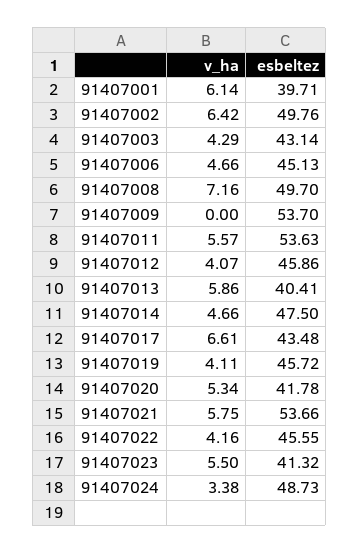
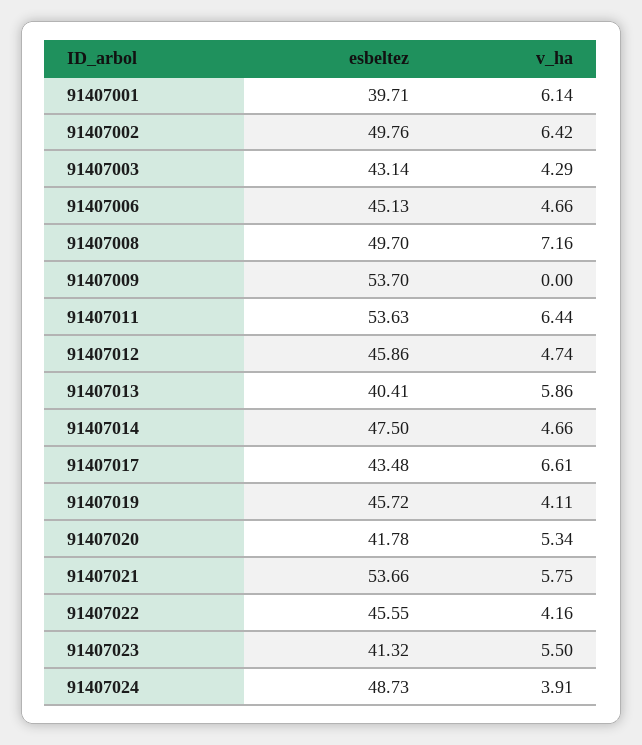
  {
    "v_ha": {
      "91407001": 6.14,
      "91407002": 6.42,
      "91407003": 4.29,
      "91407006": 4.66,
      "91407008": 7.16,
      "91407009": 0,
-     "91407011": 5.57,
+     "91407011": 6.44,
-     "91407012": 4.07,
+     "91407012": 4.74,
      "91407013": 5.86,
      "91407014": 4.66,
      "91407017": 6.61,
      "91407019": 4.11,
      "91407020": 5.34,
      "91407021": 5.75,
      "91407022": 4.16,
      "91407023": 5.5,
-     "91407024": 3.38
+     "91407024": 3.91
    },
    "esbeltez": {
      "91407001": 39.71,
      "91407002": 49.76,
      "91407003": 43.14,
      "91407006": 45.13,
      "91407008": 49.7,
      "91407009": 53.7,
      "91407011": 53.63,
      "91407012": 45.86,
      "91407013": 40.41,
      "91407014": 47.5,
      "91407017": 43.48,
      "91407019": 45.72,
      "91407020": 41.78,
      "91407021": 53.66,
      "91407022": 45.55,
      "91407023": 41.32,
      "91407024": 48.73
    }
  }

